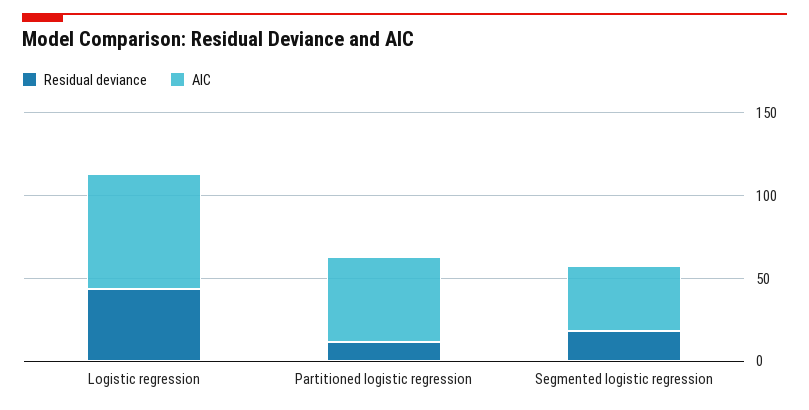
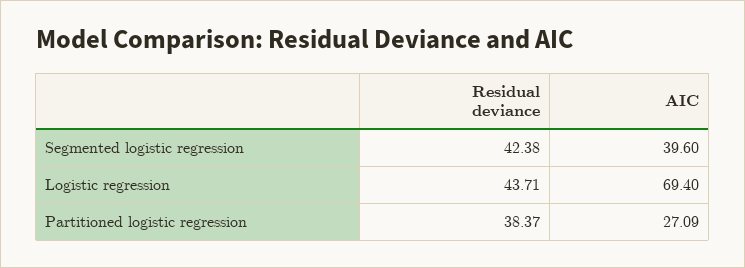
  {
    "Residual deviance": {
      "Logistic regression": 43.71,
-     "Partitioned logistic regression": 10,
+     "Partitioned logistic regression": 38.37,
-     "Segmented logistic regression": 20
+     "Segmented logistic regression": 42.38
    },
    "AIC": {
      "Logistic regression": 69.4,
-     "Partitioned logistic regression": 50,
+     "Partitioned logistic regression": 27.09,
      "Segmented logistic regression": 39.6
    }
  }

